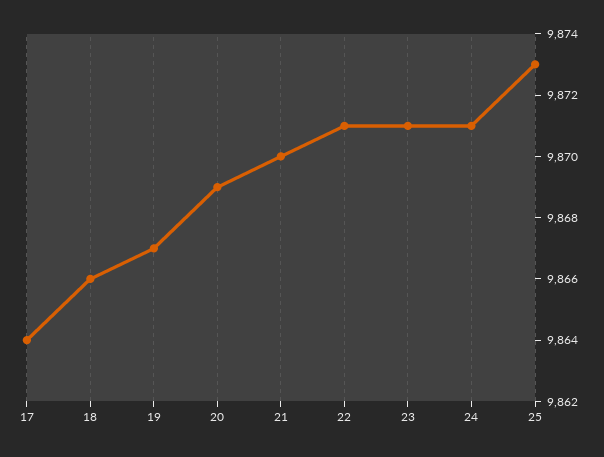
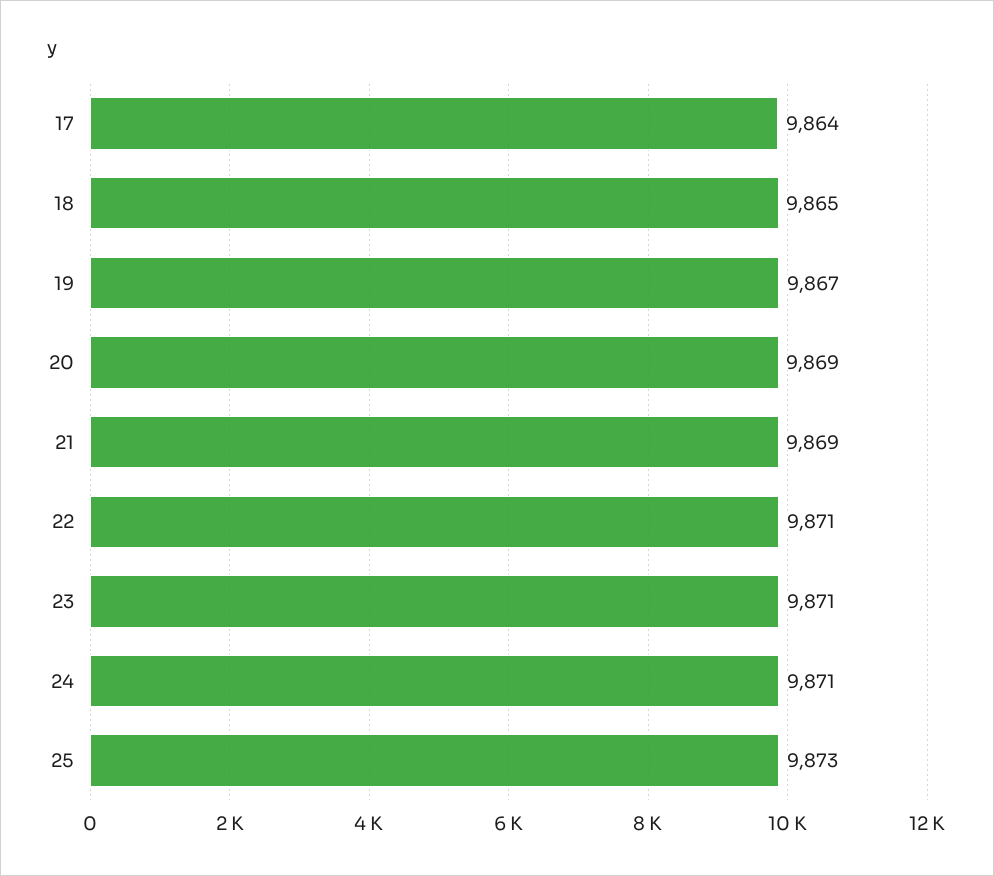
  {
    "17": 9864,
-   "18": 9866,
+   "18": 9865,
    "19": 9867,
    "20": 9869,
-   "21": 9870,
+   "21": 9869,
    "22": 9871,
    "23": 9871,
    "24": 9871,
    "25": 9873
  }

